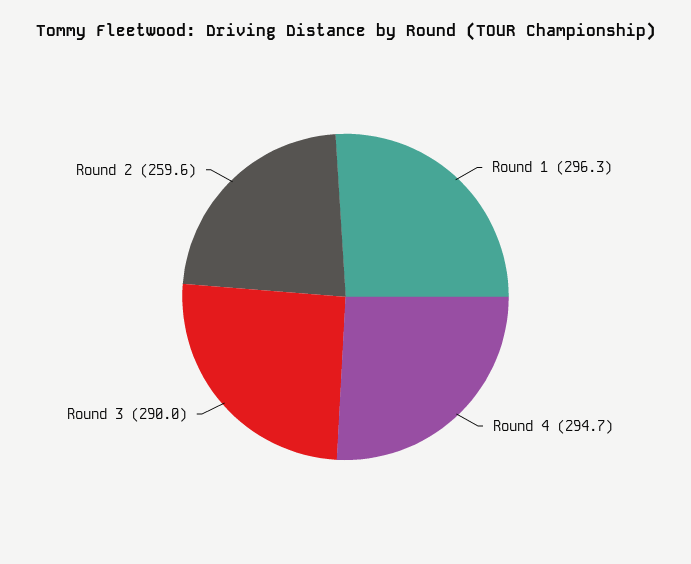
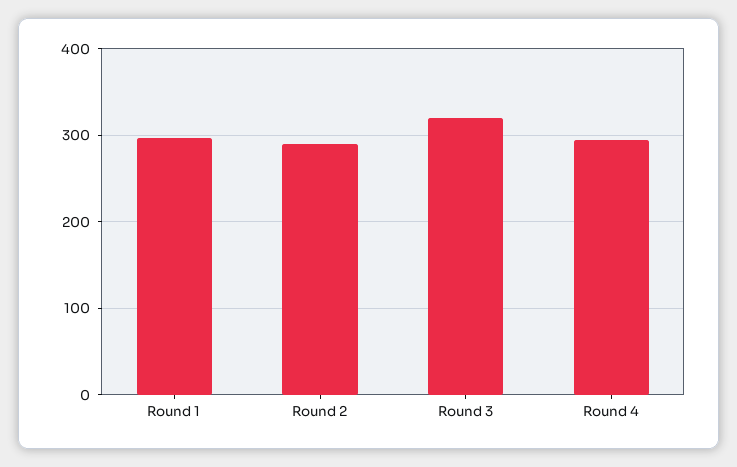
  {
    "Round 1": 296.3,
    "Round 4": 294.7,
-   "Round 3": 290,
+   "Round 3": 320,
-   "Round 2": 259.6
+   "Round 2": 290
  }

